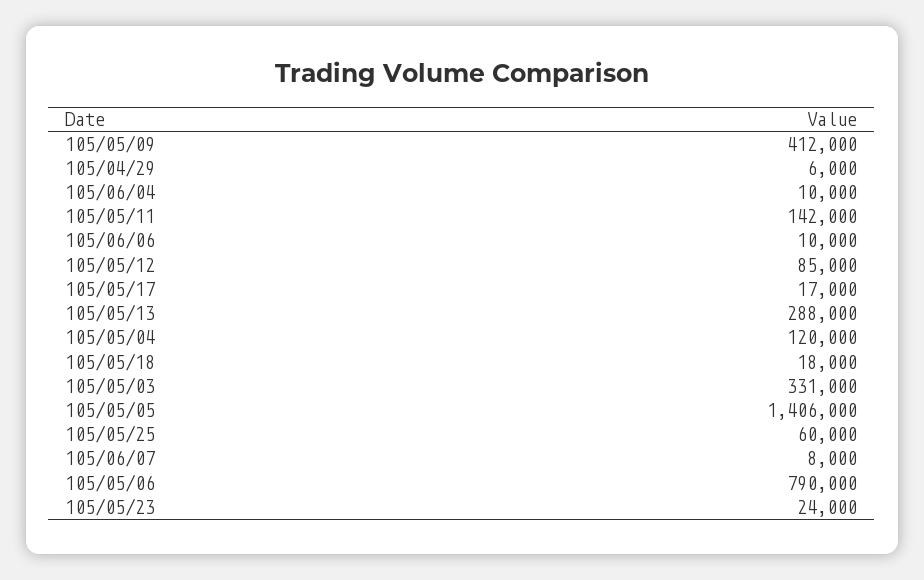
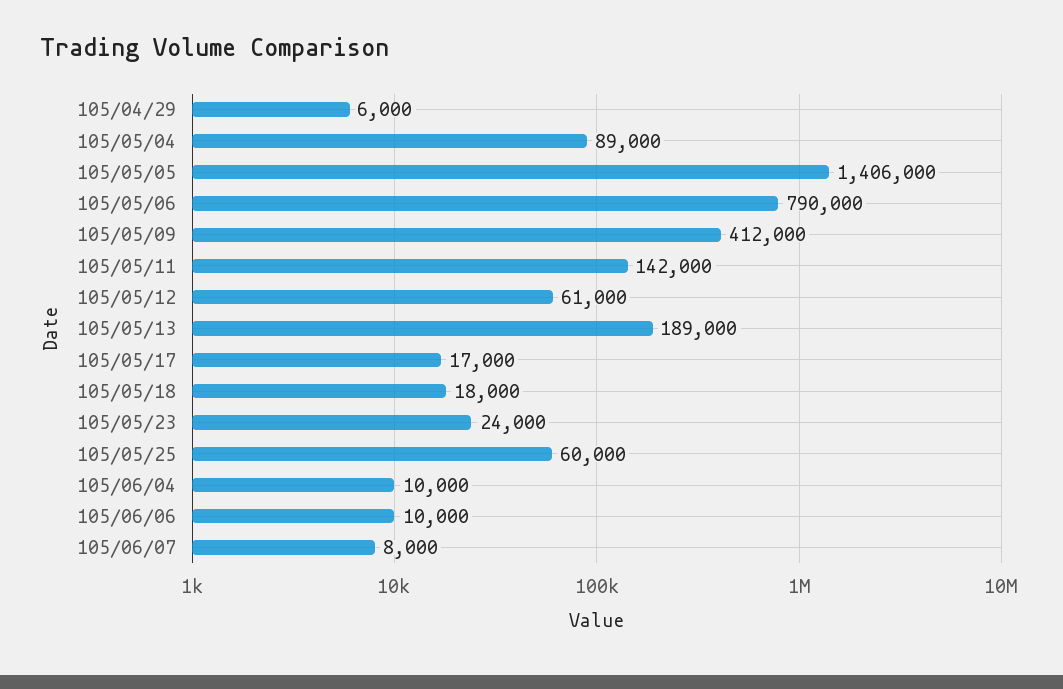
  {
    "105/05/09": 412000,
    "105/04/29": 6000,
    "105/06/04": 10000,
    "105/05/11": 142000,
    "105/06/06": 10000,
-   "105/05/12": 85000,
+   "105/05/12": 61000,
    "105/05/17": 17000,
-   "105/05/13": 288000,
+   "105/05/13": 189000,
-   "105/05/04": 120000,
+   "105/05/04": 89000,
    "105/05/18": 18000,
-   "105/05/03": 331000,
    "105/05/05": 1406000,
    "105/05/25": 60000,
    "105/06/07": 8000,
    "105/05/06": 790000,
    "105/05/23": 24000
  }

